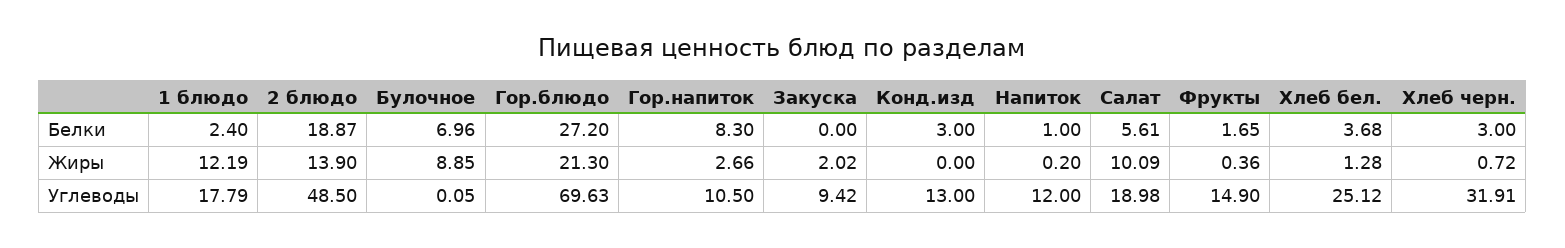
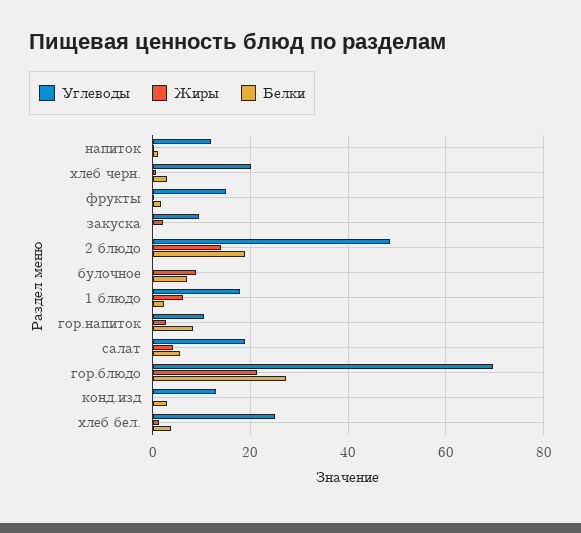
  {
    "Белки": {
      "1 блюдо": 2.4,
      "2 блюдо": 18.87,
      "Булочное": 6.96,
      "Гор.блюдо": 27.2,
      "Гор.напиток": 8.3,
      "Закуска": 0,
      "Конд.изд": 3,
      "Напиток": 1,
      "Салат": 5.61,
      "Фрукты": 1.65,
      "Хлеб бел.": 3.68,
      "Хлеб черн.": 3
    },
    "Жиры": {
-     "1 блюдо": 12.19,
+     "1 блюдо": 6,
      "2 блюдо": 13.9,
      "Булочное": 8.85,
      "Гор.блюдо": 21.3,
      "Гор.напиток": 2.66,
      "Закуска": 2.02,
      "Конд.изд": 0,
      "Напиток": 0.2,
-     "Салат": 10.09,
+     "Салат": 4,
      "Фрукты": 0.36,
      "Хлеб бел.": 1.28,
      "Хлеб черн.": 0.72
    },
    "Углеводы": {
      "1 блюдо": 17.79,
      "2 блюдо": 48.5,
      "Булочное": 0.05,
      "Гор.блюдо": 69.63,
      "Гор.напиток": 10.5,
      "Закуска": 9.42,
      "Конд.изд": 13,
      "Напиток": 12,
      "Салат": 18.98,
      "Фрукты": 14.9,
      "Хлеб бел.": 25.12,
-     "Хлеб черн.": 31.91
+     "Хлеб черн.": 20
    }
  }

